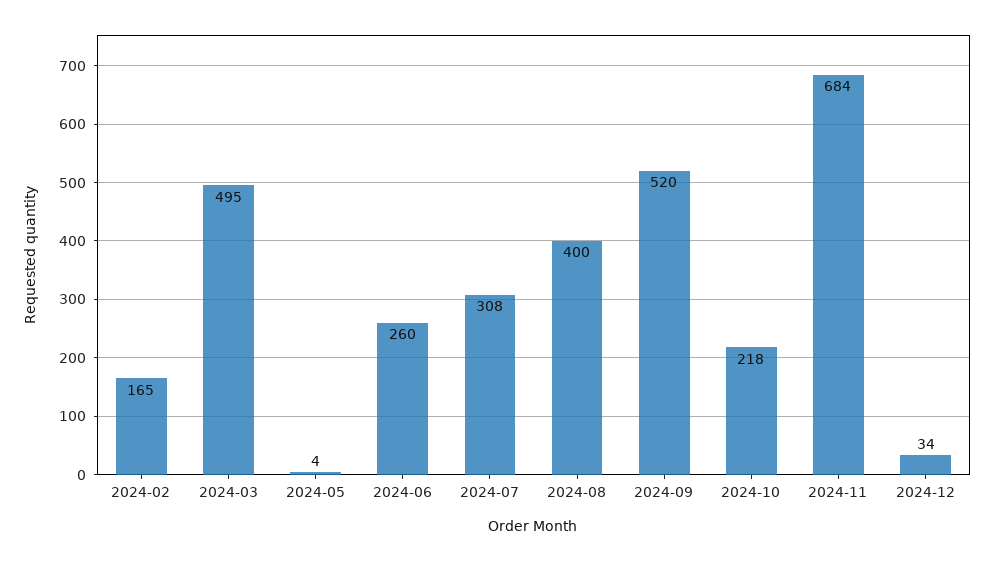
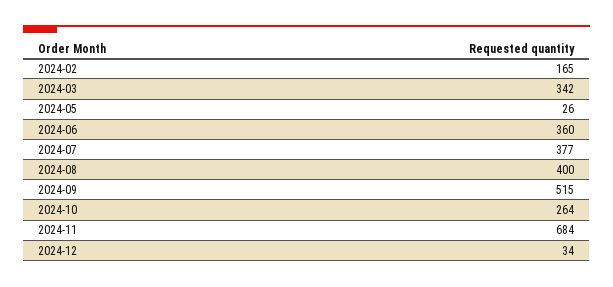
  {
    "2024-02": 165,
-   "2024-03": 495,
+   "2024-03": 342,
-   "2024-05": 4,
+   "2024-05": 26,
-   "2024-06": 260,
+   "2024-06": 360,
-   "2024-07": 308,
+   "2024-07": 377,
    "2024-08": 400,
-   "2024-09": 520,
+   "2024-09": 515,
-   "2024-10": 218,
+   "2024-10": 264,
    "2024-11": 684,
    "2024-12": 34
  }

